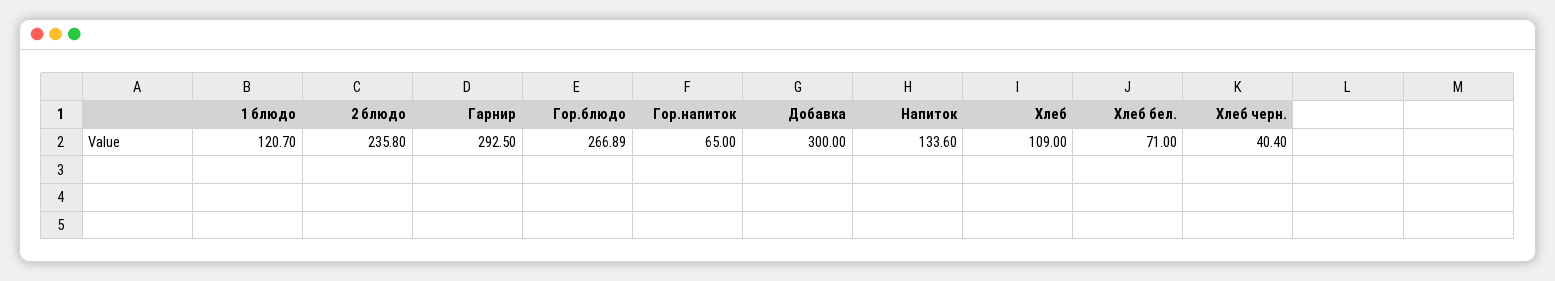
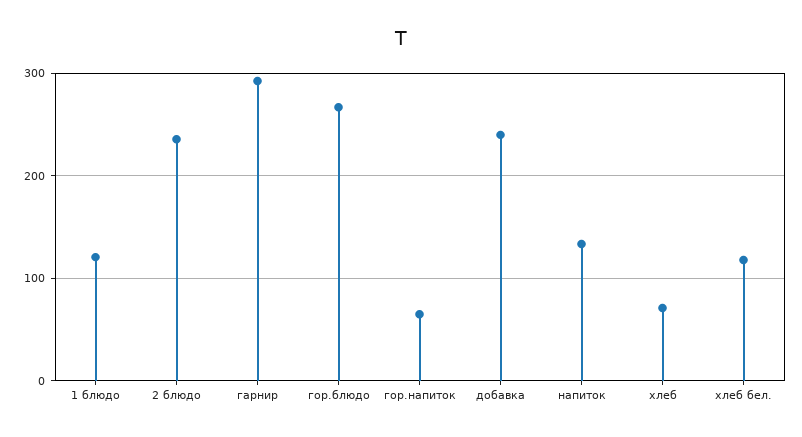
  {
    "1 блюдо": 120.7,
    "2 блюдо": 235.8,
    "Гарнир": 292.5,
    "Гор.блюдо": 266.89,
    "Гор.напиток": 65,
-   "Добавка": 300,
+   "Добавка": 240,
    "Напиток": 133.6,
-   "Хлеб": 109,
+   "Хлеб": 70,
-   "Хлеб бел.": 71,
+   "Хлеб бел.": 120
-   "Хлеб черн.": 40.4
  }

